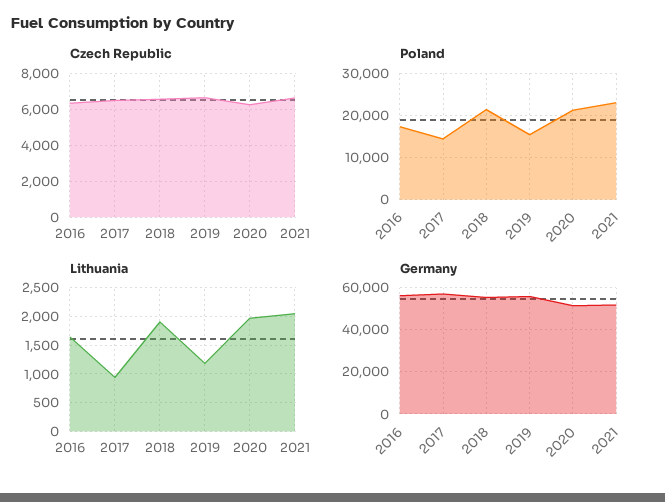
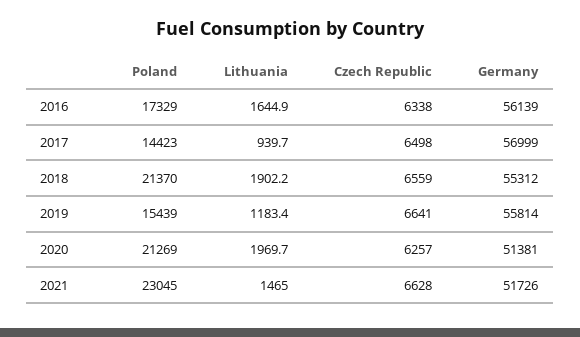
  {
    "Czech Republic": {
      "2016": 6338,
      "2017": 6498,
      "2018": 6559,
      "2019": 6641,
      "2020": 6257,
      "2021": 6628
    },
    "Poland": {
      "2016": 17329,
      "2017": 14423,
      "2018": 21370,
      "2019": 15439,
      "2020": 21269,
      "2021": 23045
    },
    "Lithuania": {
      "2016": 1644.9,
      "2017": 939.7,
      "2018": 1902.2,
      "2019": 1183.4,
      "2020": 1969.7,
-     "2021": 2000
+     "2021": 1465
    },
    "Germany": {
      "2016": 56139,
      "2017": 56999,
      "2018": 55312,
      "2019": 55814,
      "2020": 51381,
      "2021": 51726
    }
  }

